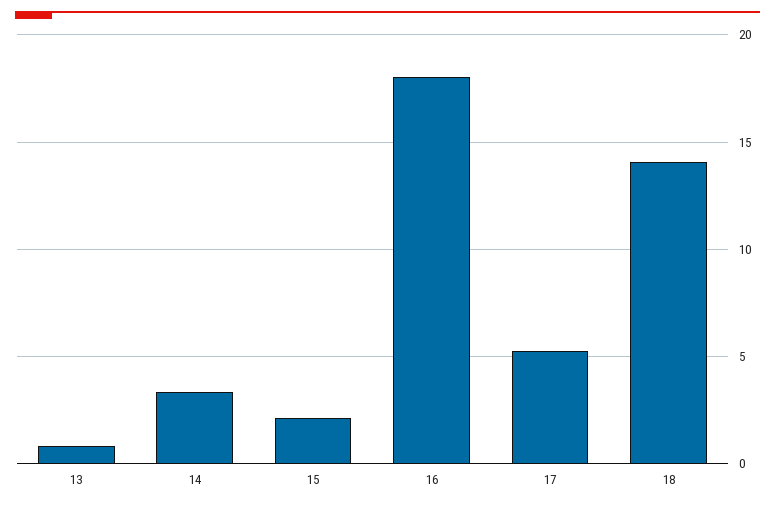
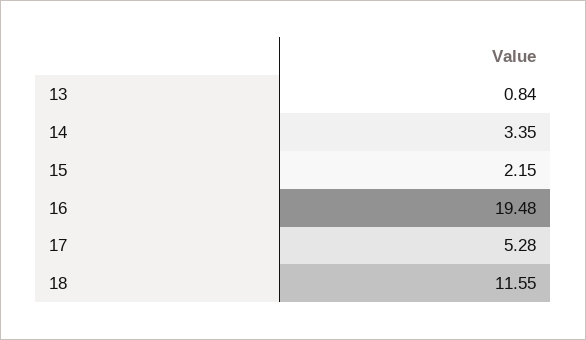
  {
    "13": 0.84,
    "14": 3.35,
    "15": 2.15,
-   "16": 18,
+   "16": 19.48,
    "17": 5.28,
-   "18": 14
+   "18": 11.55
  }

